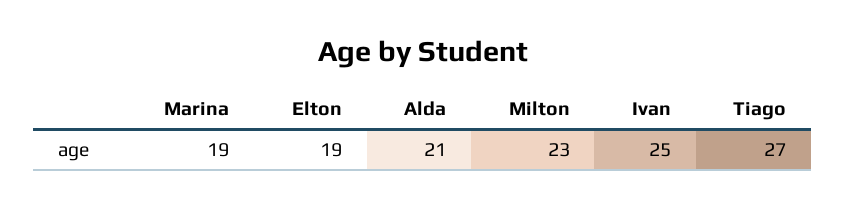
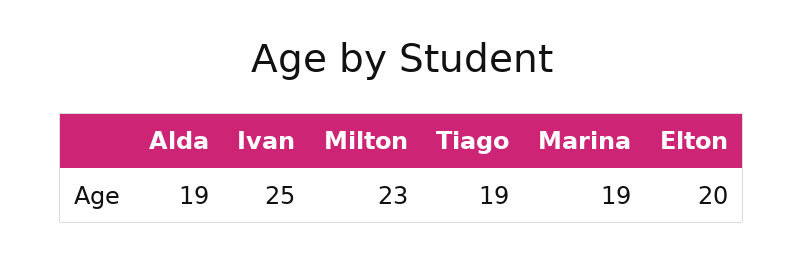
  {
    "Marina": 19,
-   "Elton": 19,
+   "Elton": 20,
-   "Alda": 21,
+   "Alda": 19,
    "Milton": 23,
    "Ivan": 25,
-   "Tiago": 27
+   "Tiago": 19
  }

